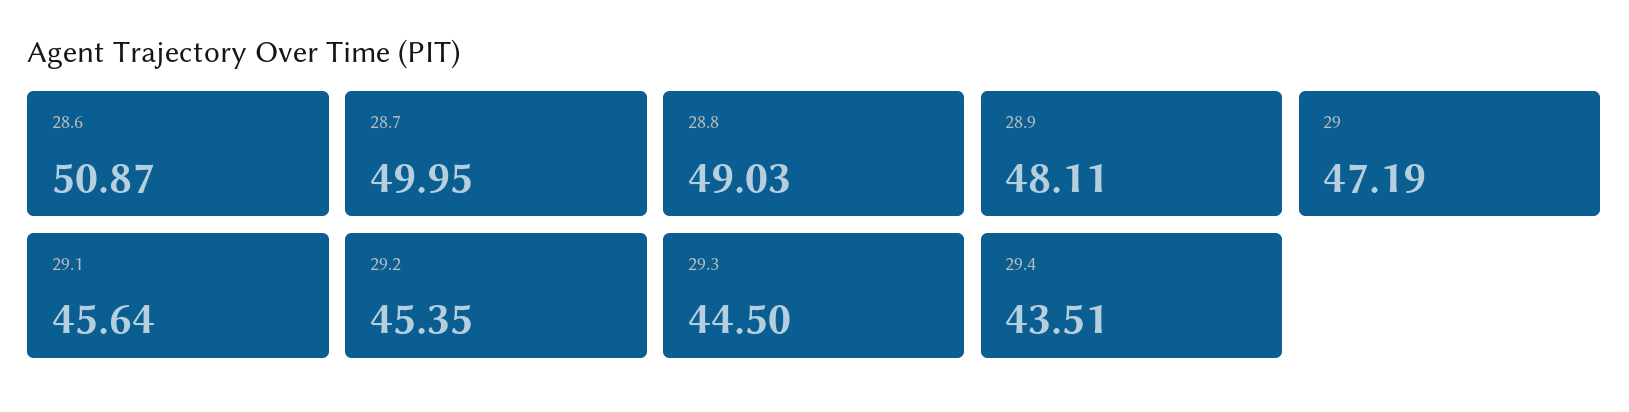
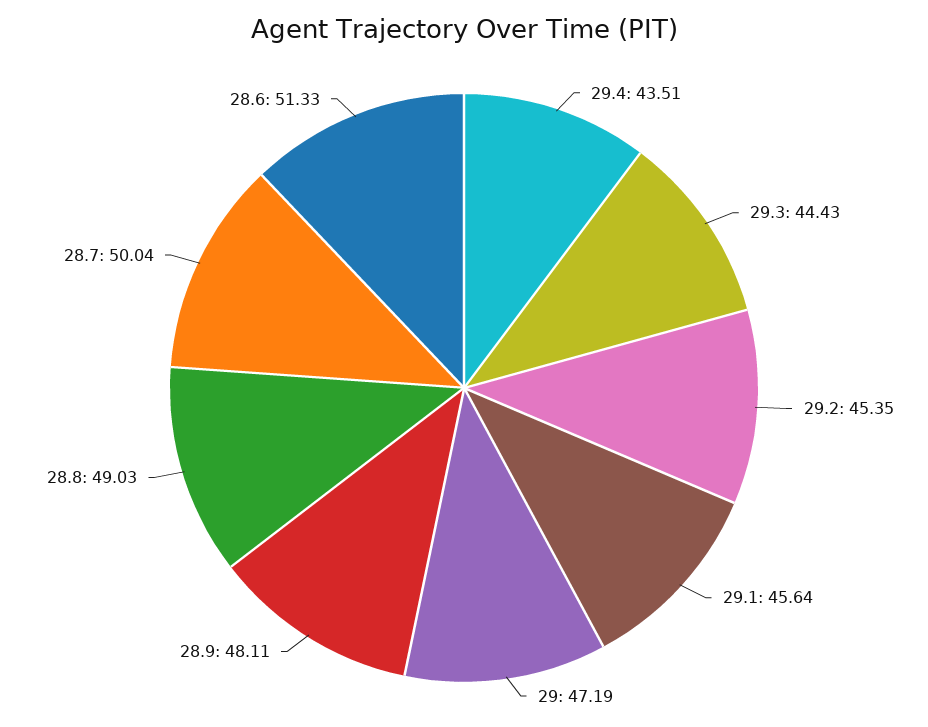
  {
-   "28.6": 50.87,
+   "28.6": 51.33,
-   "28.7": 49.95,
+   "28.7": 50.04,
    "28.8": 49.03,
    "28.9": 48.11,
    "29": 47.19,
    "29.1": 45.64,
    "29.2": 45.35,
-   "29.3": 44.5,
+   "29.3": 44.43,
    "29.4": 43.51
  }

